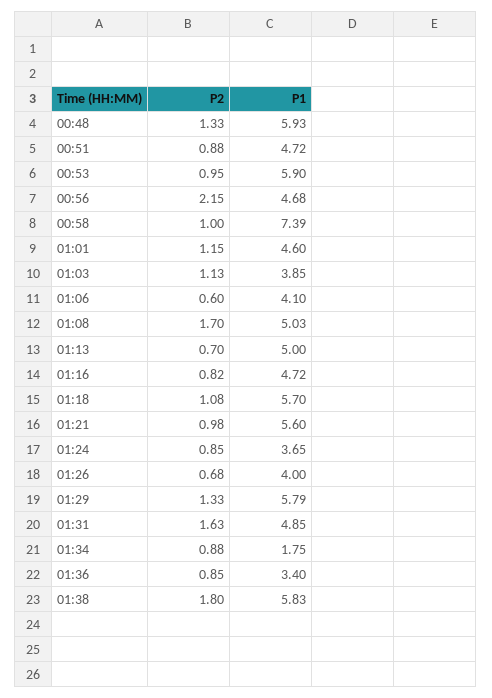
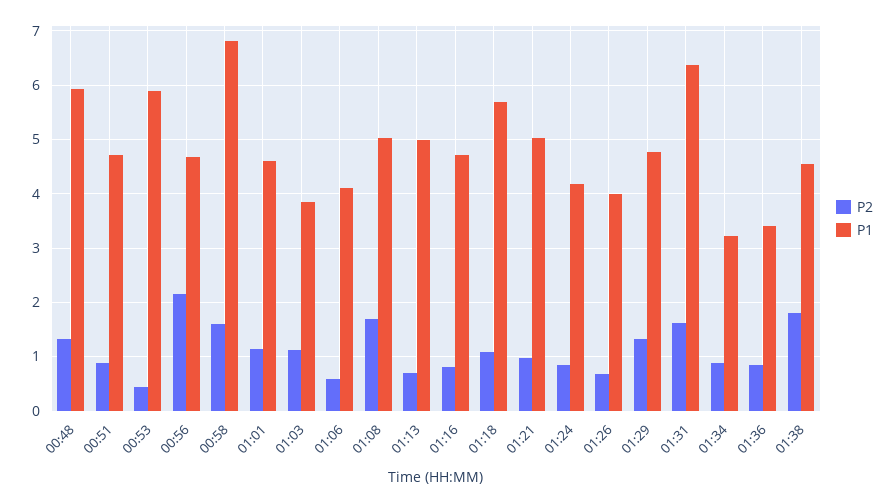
  {
    "P2": {
      "00:48": 1.33,
      "00:51": 0.88,
-     "00:53": 0.95,
+     "00:53": 0.4,
      "00:56": 2.15,
-     "00:58": 1,
+     "00:58": 1.6,
      "01:01": 1.15,
      "01:03": 1.13,
      "01:06": 0.6,
      "01:08": 1.7,
      "01:13": 0.7,
      "01:16": 0.82,
      "01:18": 1.08,
      "01:21": 0.98,
      "01:24": 0.85,
      "01:26": 0.68,
      "01:29": 1.33,
      "01:31": 1.63,
      "01:34": 0.88,
      "01:36": 0.85,
      "01:38": 1.8
    },
    "P1": {
      "00:48": 5.93,
      "00:51": 4.72,
      "00:53": 5.9,
      "00:56": 4.68,
-     "00:58": 7.39,
+     "00:58": 6.8,
      "01:01": 4.6,
      "01:03": 3.85,
      "01:06": 4.1,
      "01:08": 5.03,
      "01:13": 5,
      "01:16": 4.72,
      "01:18": 5.7,
-     "01:21": 5.6,
+     "01:21": 5,
-     "01:24": 3.65,
+     "01:24": 4.2,
      "01:26": 4,
-     "01:29": 5.79,
+     "01:29": 4.8,
-     "01:31": 4.85,
+     "01:31": 6.4,
-     "01:34": 1.75,
+     "01:34": 3.2,
      "01:36": 3.4,
-     "01:38": 5.83
+     "01:38": 4.6
    }
  }

